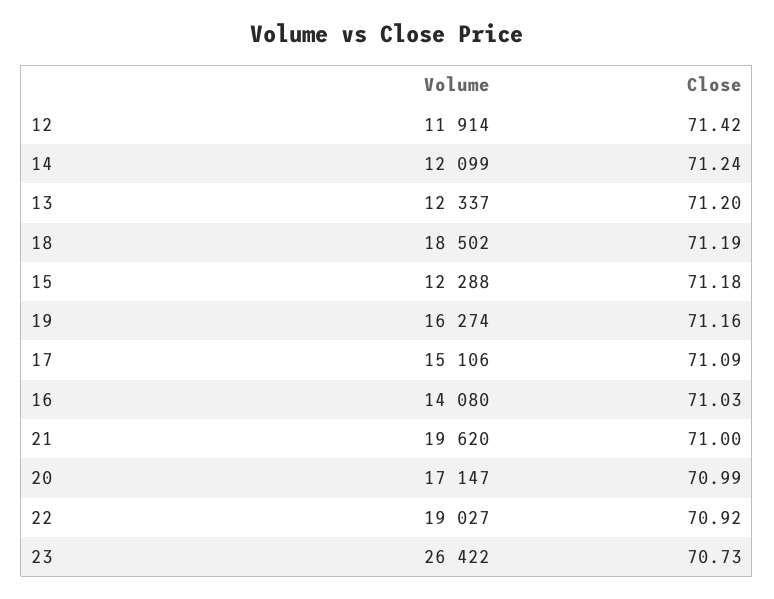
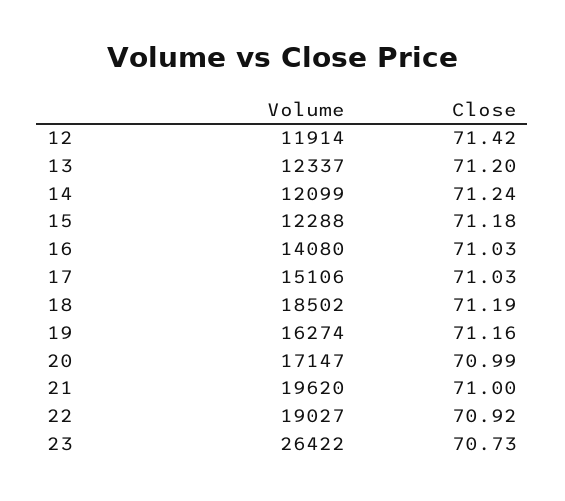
  {
    "Volume": {
      "12": 11914,
      "14": 12099,
      "13": 12337,
      "18": 18502,
      "15": 12288,
      "19": 16274,
      "17": 15106,
      "16": 14080,
      "21": 19620,
      "20": 17147,
      "22": 19027,
      "23": 26422
    },
    "Close": {
      "12": 71.42,
      "14": 71.24,
      "13": 71.2,
      "18": 71.19,
      "15": 71.18,
      "19": 71.16,
-     "17": 71.09,
+     "17": 71.03,
      "16": 71.03,
      "21": 71,
      "20": 70.99,
      "22": 70.92,
      "23": 70.73
    }
  }

